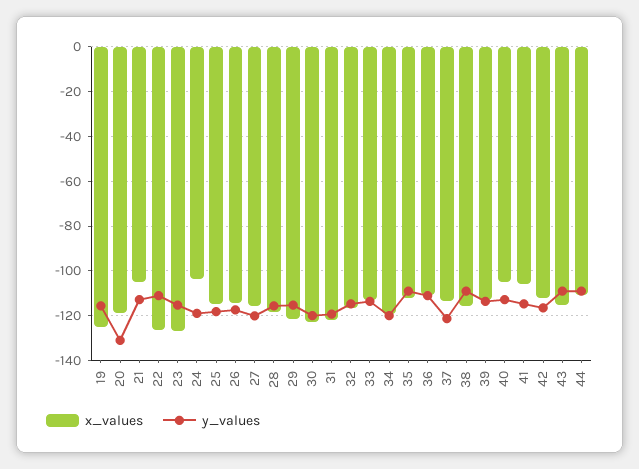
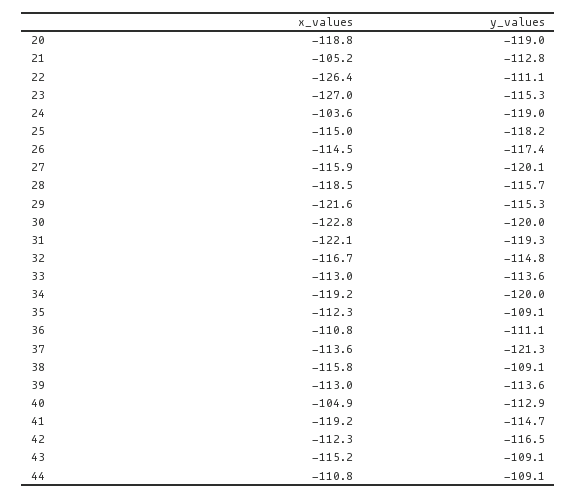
  {
    "x_values": {
-     "19": -125,
      "20": -118.8,
      "21": -105.2,
      "22": -126.4,
      "23": -127,
      "24": -103.6,
      "25": -115,
      "26": -114.5,
      "27": -115.9,
      "28": -118.5,
      "29": -121.6,
      "30": -122.8,
      "31": -122.1,
      "32": -116.7,
      "33": -113,
      "34": -119.2,
      "35": -112.3,
      "36": -110.8,
      "37": -113.6,
      "38": -115.8,
      "39": -113,
      "40": -104.9,
-     "41": -105,
+     "41": -119.2,
      "42": -112.3,
      "43": -115.2,
      "44": -110.8
    },
    "y_values": {
-     "19": -115,
-     "20": -130,
+     "20": -119,
      "21": -112.8,
      "22": -111.1,
      "23": -115.3,
      "24": -119,
      "25": -118.2,
      "26": -117.4,
      "27": -120.1,
      "28": -115.7,
      "29": -115.3,
      "30": -120,
      "31": -119.3,
      "32": -114.8,
      "33": -113.6,
      "34": -120,
      "35": -109.1,
      "36": -111.1,
      "37": -121.3,
      "38": -109.1,
      "39": -113.6,
      "40": -112.9,
      "41": -114.7,
      "42": -116.5,
      "43": -109.1,
      "44": -109.1
    }
  }

